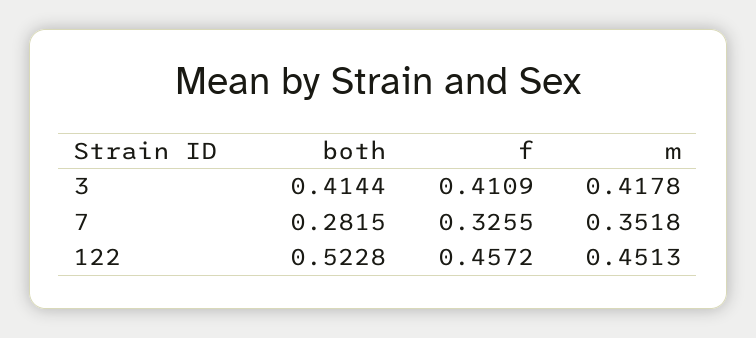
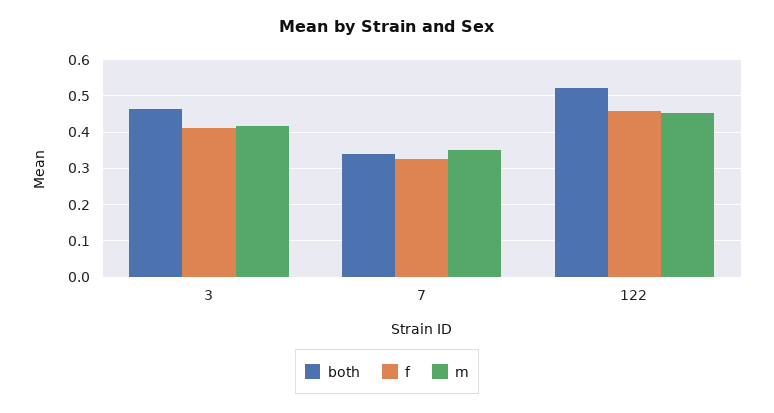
  {
    "both": {
-     "3": 0.4144,
+     "3": 0.46,
-     "7": 0.2815,
+     "7": 0.34,
      "122": 0.5228
    },
    "f": {
      "3": 0.4109,
      "7": 0.3255,
      "122": 0.4572
    },
    "m": {
      "3": 0.4178,
      "7": 0.3518,
      "122": 0.4513
    }
  }

